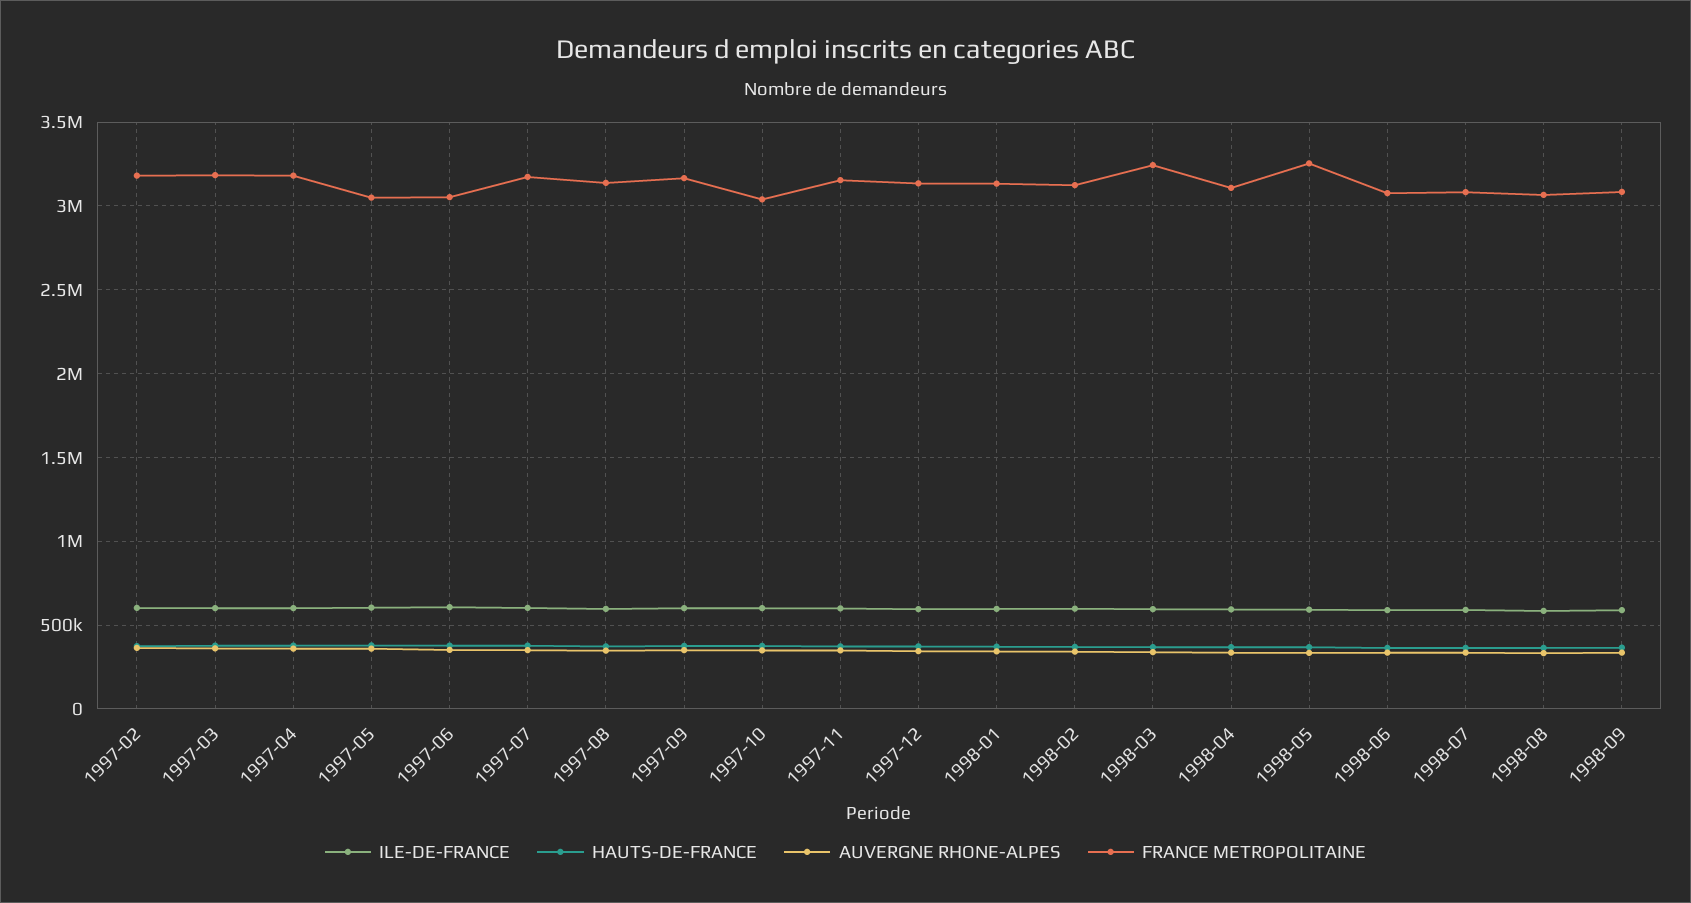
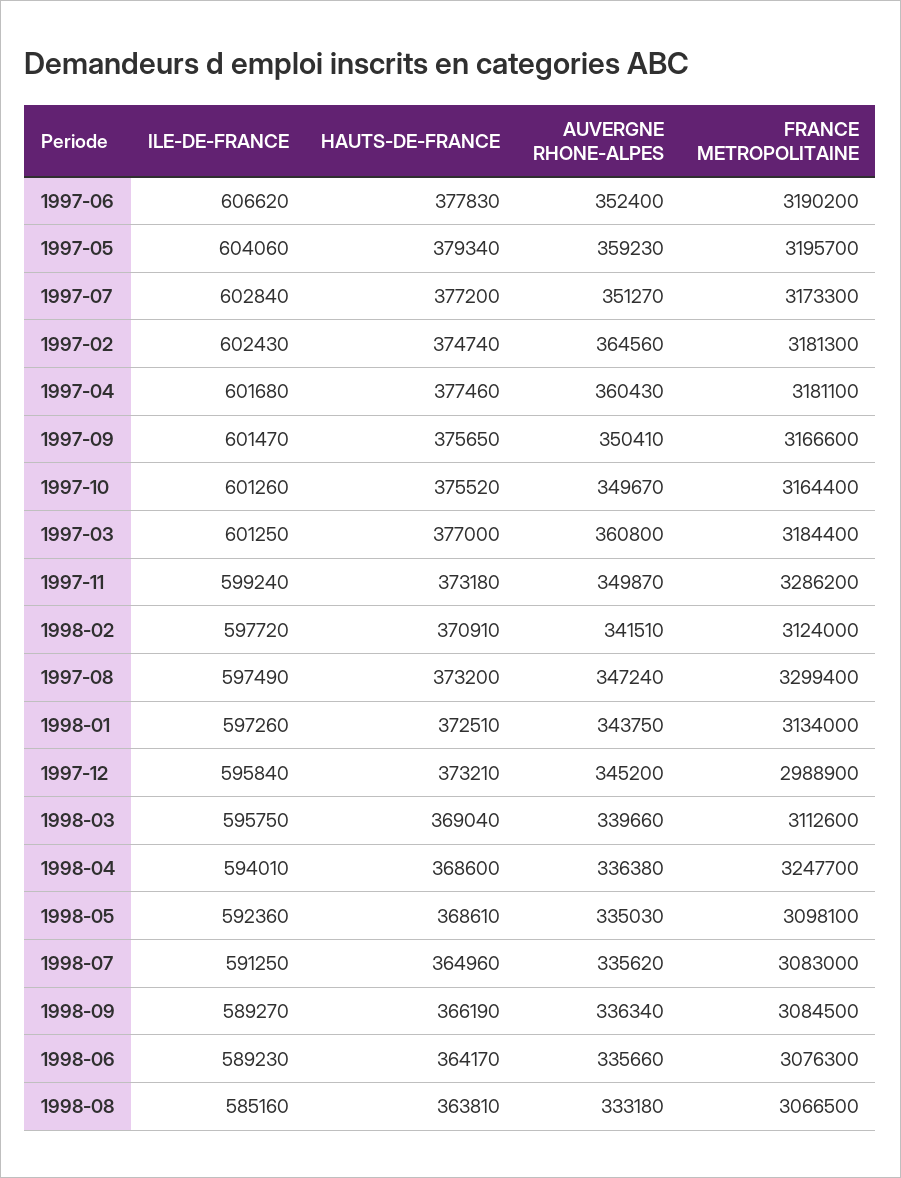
  {
    "ILE-DE-FRANCE": {
      "1997-02": 602430,
      "1997-03": 601250,
      "1997-04": 601680,
      "1997-05": 604060,
      "1997-06": 606620,
      "1997-07": 602840,
      "1997-08": 597490,
      "1997-09": 601470,
      "1997-10": 601260,
      "1997-11": 599240,
      "1997-12": 595840,
      "1998-01": 597260,
      "1998-02": 597720,
      "1998-03": 595750,
      "1998-04": 594010,
      "1998-05": 592360,
      "1998-06": 589230,
      "1998-07": 591250,
      "1998-08": 585160,
      "1998-09": 589270
    },
    "HAUTS-DE-FRANCE": {
      "1997-02": 374740,
      "1997-03": 377000,
      "1997-04": 377460,
      "1997-05": 379340,
      "1997-06": 377830,
      "1997-07": 377200,
      "1997-08": 373200,
      "1997-09": 375650,
      "1997-10": 375520,
      "1997-11": 373180,
      "1997-12": 373210,
      "1998-01": 372510,
      "1998-02": 370910,
      "1998-03": 369040,
      "1998-04": 368600,
      "1998-05": 368610,
      "1998-06": 364170,
      "1998-07": 364960,
      "1998-08": 363810,
      "1998-09": 366190
    },
    "AUVERGNE RHONE-ALPES": {
      "1997-02": 364560,
      "1997-03": 360800,
      "1997-04": 360430,
      "1997-05": 359230,
      "1997-06": 352400,
      "1997-07": 351270,
      "1997-08": 347240,
      "1997-09": 350410,
      "1997-10": 349670,
      "1997-11": 349870,
      "1997-12": 345200,
      "1998-01": 343750,
      "1998-02": 341510,
      "1998-03": 339660,
      "1998-04": 336380,
      "1998-05": 335030,
      "1998-06": 335660,
      "1998-07": 335620,
      "1998-08": 333180,
      "1998-09": 336340
    },
    "FRANCE METROPOLITAINE": {
      "1997-02": 3181300,
      "1997-03": 3184400,
      "1997-04": 3181100,
-     "1997-05": 3050000,
+     "1997-05": 3195700,
-     "1997-06": 3050000,
+     "1997-06": 3190200,
      "1997-07": 3173300,
-     "1997-08": 3150000,
+     "1997-08": 3299400,
      "1997-09": 3166600,
-     "1997-10": 3050000,
+     "1997-10": 3164400,
-     "1997-11": 3150000,
+     "1997-11": 3286200,
-     "1997-12": 3150000,
+     "1997-12": 2988900,
      "1998-01": 3134000,
      "1998-02": 3124000,
-     "1998-03": 3250000,
+     "1998-03": 3112600,
-     "1998-04": 3100000,
+     "1998-04": 3247700,
-     "1998-05": 3250000,
+     "1998-05": 3098100,
      "1998-06": 3076300,
      "1998-07": 3083000,
      "1998-08": 3066500,
      "1998-09": 3084500
    }
  }

